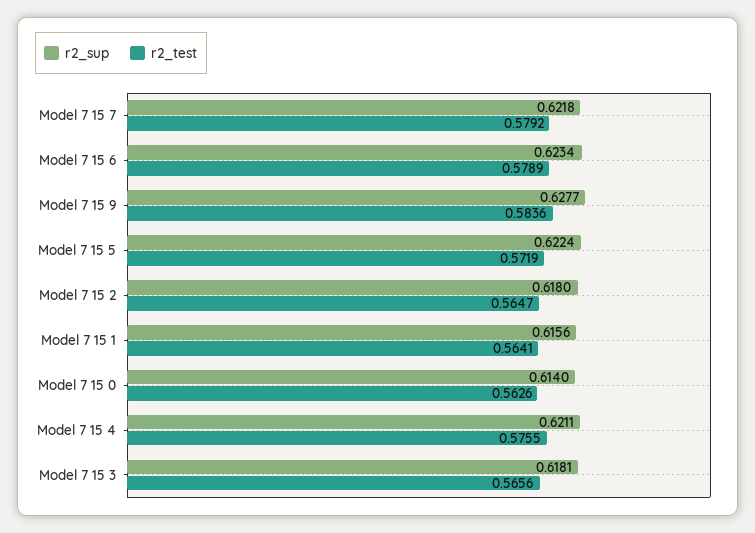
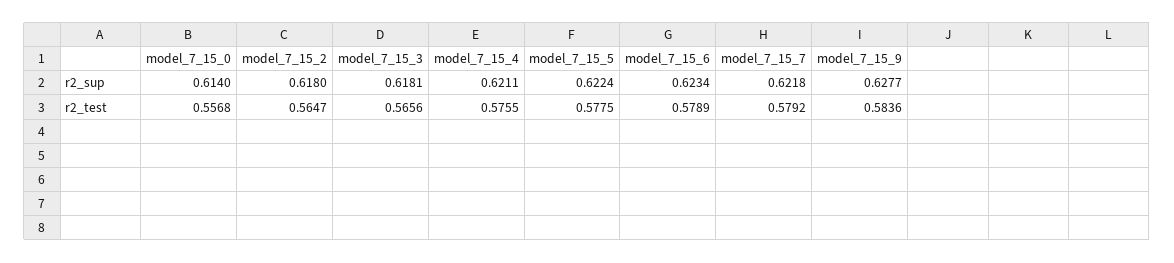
  {
    "r2_sup": {
      "Model 7 15 7": 0.6218,
      "Model 7 15 6": 0.6234,
      "Model 7 15 9": 0.6277,
      "Model 7 15 5": 0.6224,
      "Model 7 15 2": 0.618,
-     "Model 7 15 1": 0.6156,
      "Model 7 15 0": 0.614,
      "Model 7 15 4": 0.6211,
      "Model 7 15 3": 0.6181
    },
    "r2_test": {
      "Model 7 15 7": 0.5792,
      "Model 7 15 6": 0.5789,
      "Model 7 15 9": 0.5836,
-     "Model 7 15 5": 0.5719,
+     "Model 7 15 5": 0.5775,
      "Model 7 15 2": 0.5647,
-     "Model 7 15 1": 0.5641,
-     "Model 7 15 0": 0.5626,
+     "Model 7 15 0": 0.5568,
      "Model 7 15 4": 0.5755,
      "Model 7 15 3": 0.5656
    }
  }

